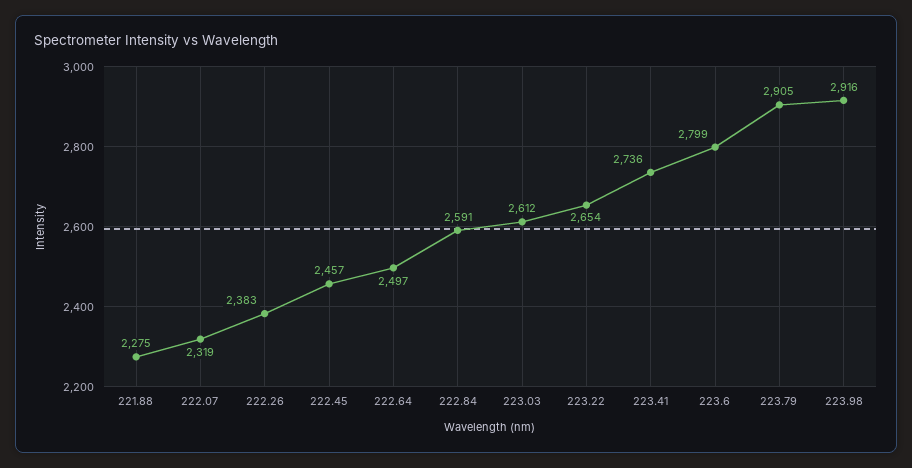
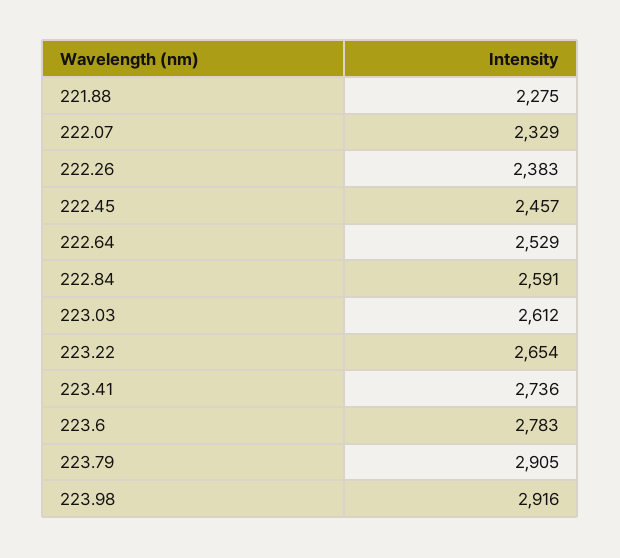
  {
    "221.88": 2275,
-   "222.07": 2319,
+   "222.07": 2329,
    "222.26": 2383,
    "222.45": 2457,
-   "222.64": 2497,
+   "222.64": 2529,
    "222.84": 2591,
    "223.03": 2612,
    "223.22": 2654,
    "223.41": 2736,
-   "223.6": 2799,
+   "223.6": 2783,
    "223.79": 2905,
    "223.98": 2916
  }

